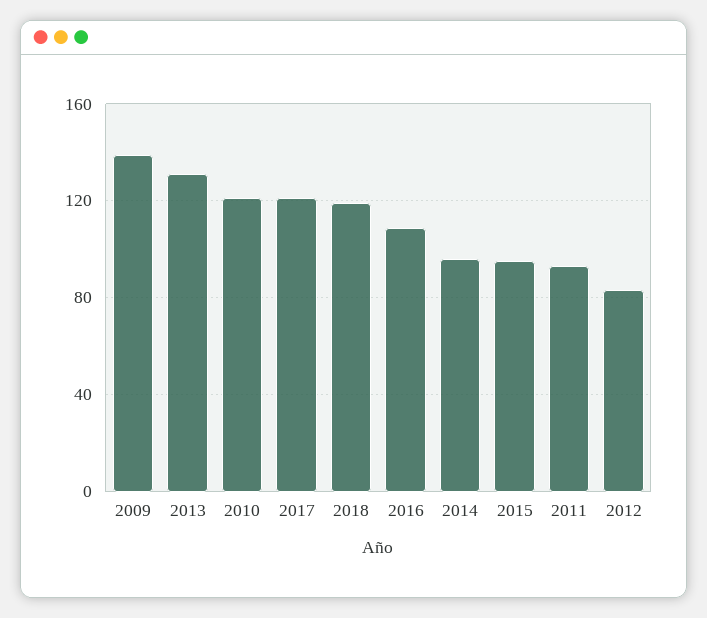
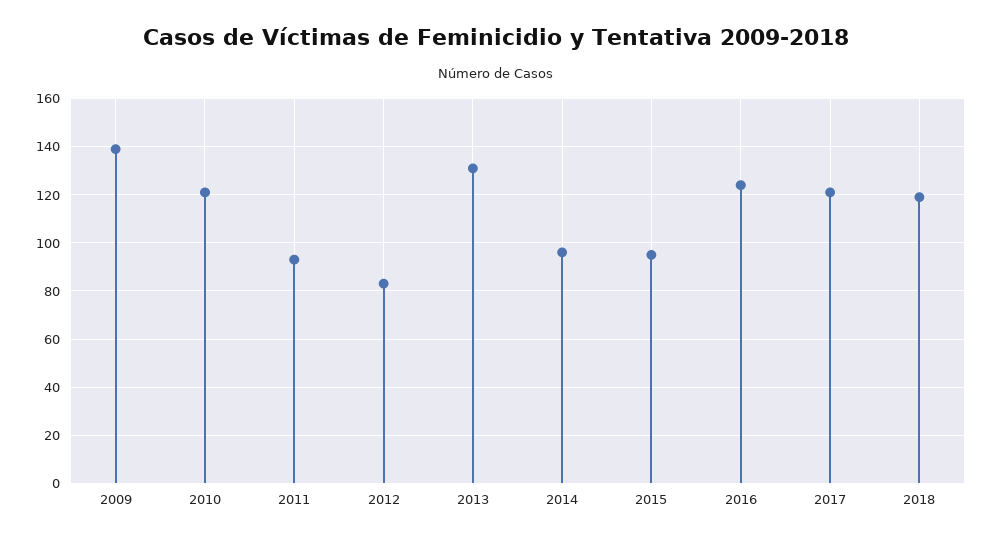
  {
    "2009": 140,
    "2013": 130,
    "2010": 120,
    "2017": 120,
    "2018": 120,
-   "2016": 110,
+   "2016": 125,
    "2014": 95,
    "2015": 95,
    "2011": 95,
    "2012": 85
  }

